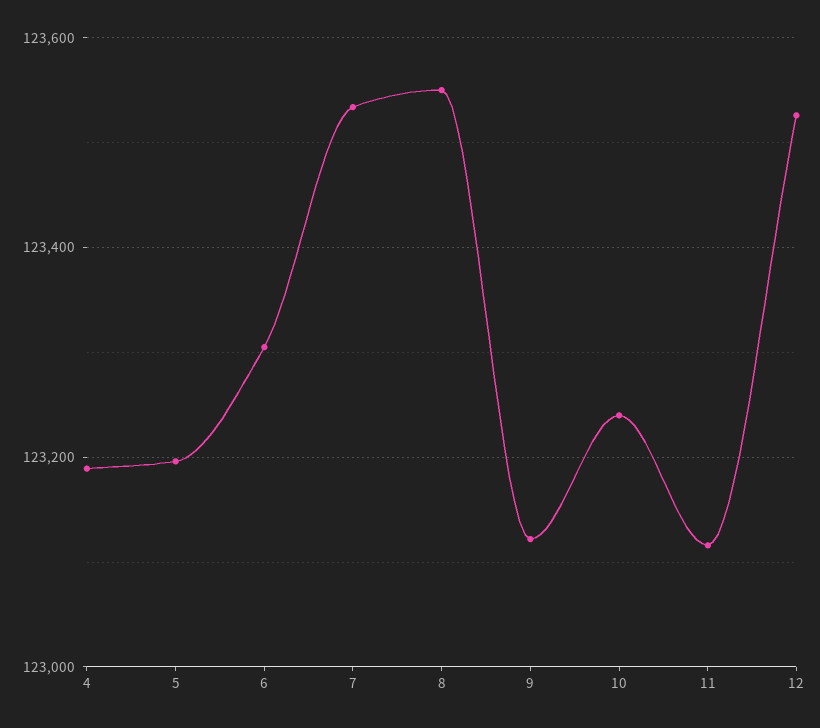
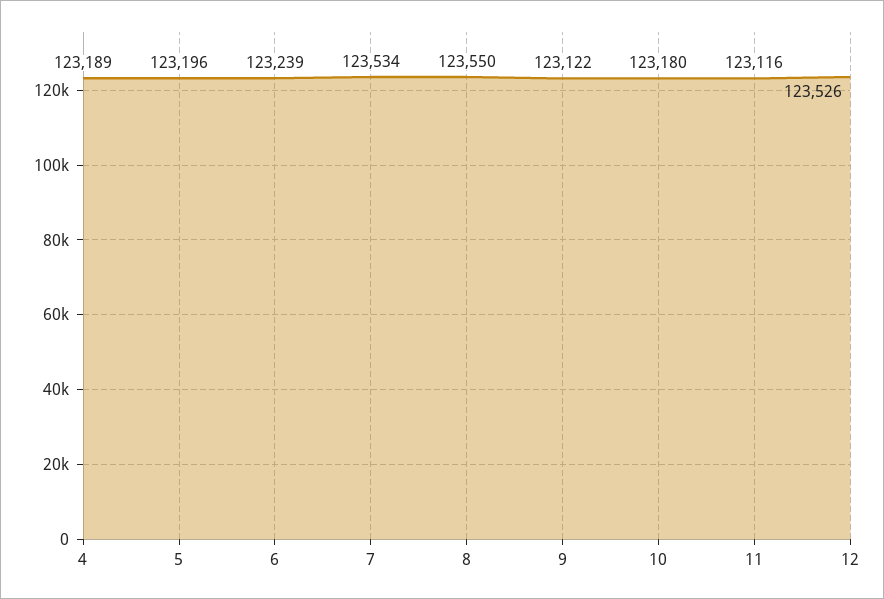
  {
    "4": 123189,
    "5": 123196,
-   "6": 123300,
+   "6": 123239,
    "7": 123534,
    "8": 123550,
    "9": 123122,
-   "10": 123240,
+   "10": 123180,
    "11": 123116,
    "12": 123526
  }

